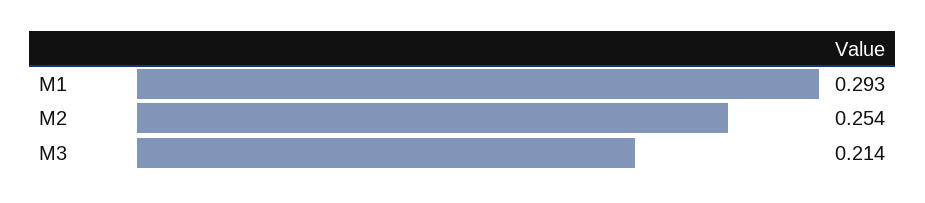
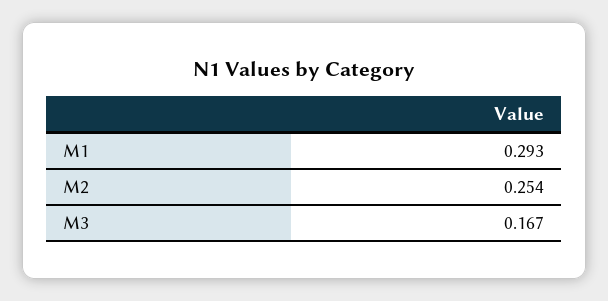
  {
    "M1": 0.293,
    "M2": 0.254,
-   "M3": 0.214
+   "M3": 0.167
  }

